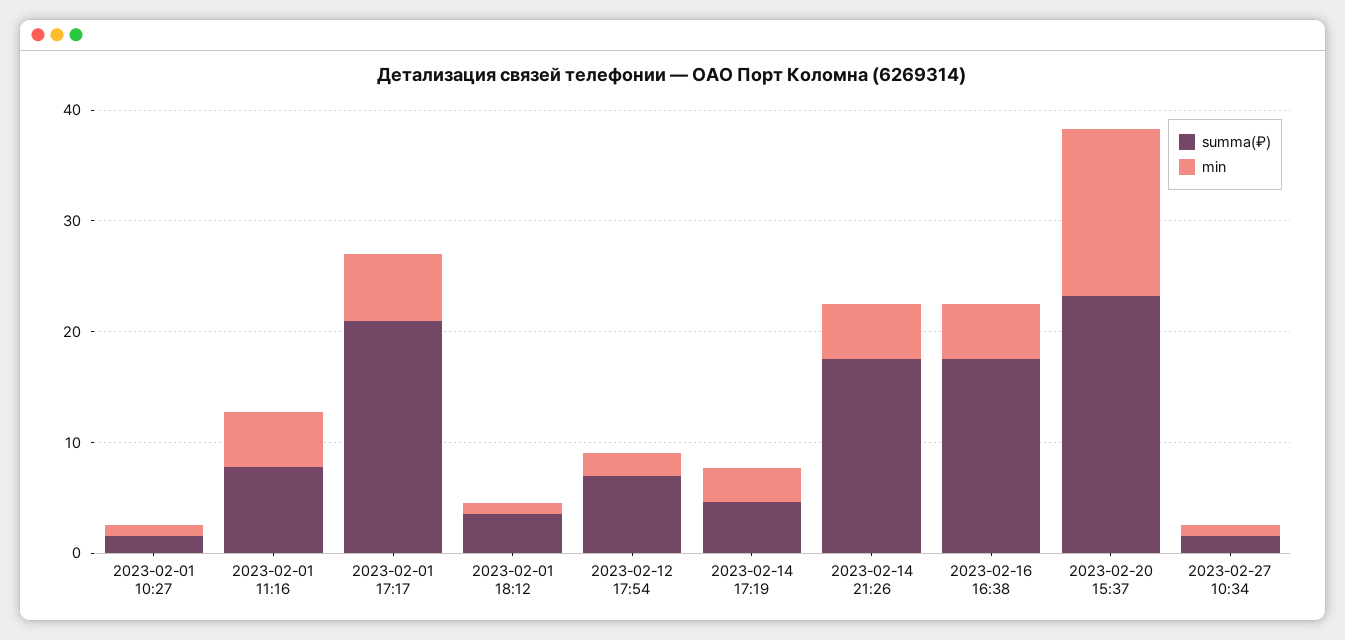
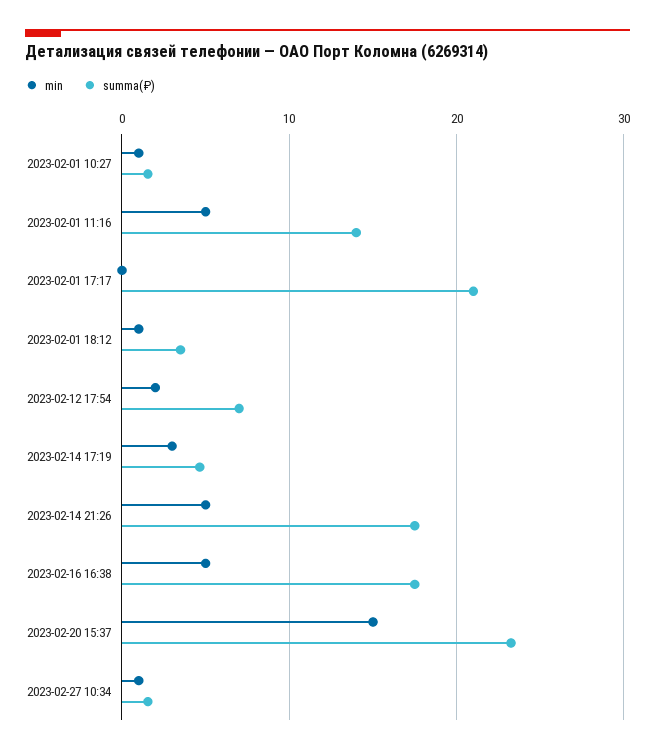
  {
    "summa(₽)": {
      "2023-02-01 10:27": 2,
-     "2023-02-01 11:16": 8,
+     "2023-02-01 11:16": 14,
      "2023-02-01 17:17": 21,
      "2023-02-01 18:12": 4,
      "2023-02-12 17:54": 7,
      "2023-02-14 17:19": 5,
      "2023-02-14 21:26": 18,
      "2023-02-16 16:38": 18,
      "2023-02-20 15:37": 23,
      "2023-02-27 10:34": 2
    },
    "min": {
      "2023-02-01 10:27": 1,
      "2023-02-01 11:16": 5,
-     "2023-02-01 17:17": 6,
+     "2023-02-01 17:17": 0,
      "2023-02-01 18:12": 1,
      "2023-02-12 17:54": 2,
      "2023-02-14 17:19": 3,
      "2023-02-14 21:26": 5,
      "2023-02-16 16:38": 5,
      "2023-02-20 15:37": 15,
      "2023-02-27 10:34": 1
    }
  }

